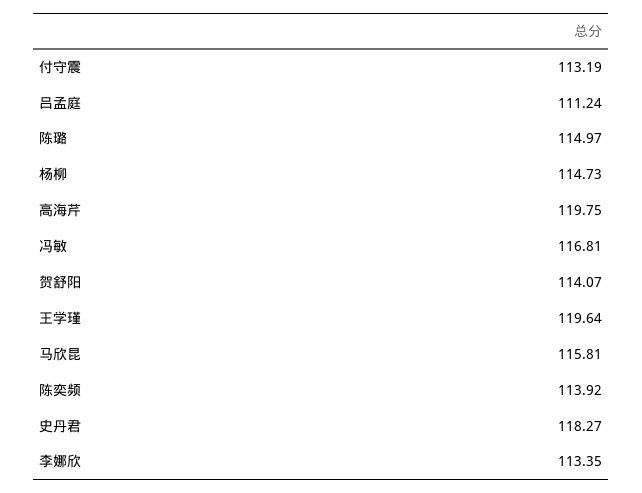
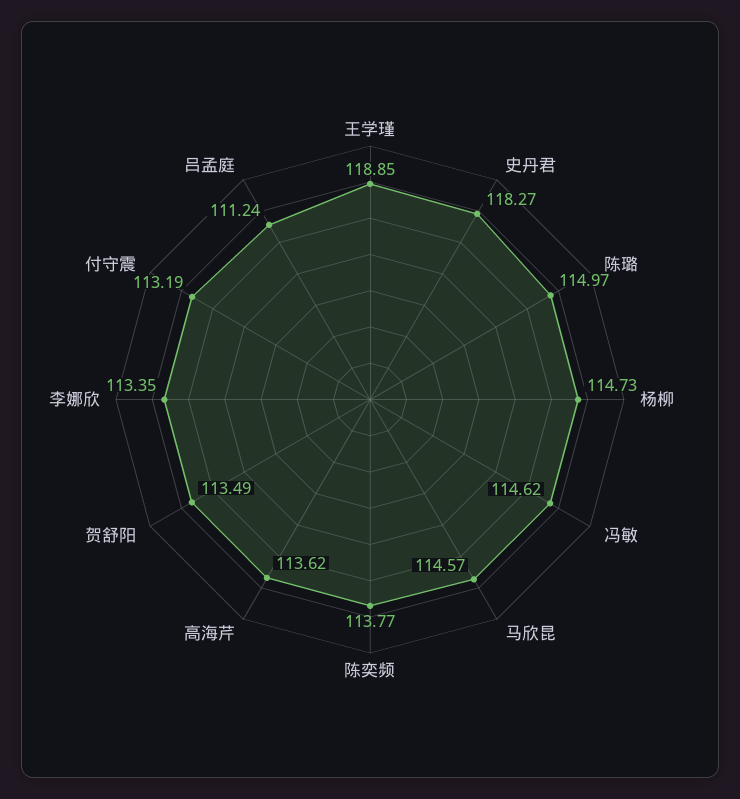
  {
    "付守震": 113.19,
    "吕孟庭": 111.24,
    "陈璐": 114.97,
    "杨柳": 114.73,
-   "高海芹": 119.75,
+   "高海芹": 113.62,
-   "冯敏": 116.81,
+   "冯敏": 114.62,
-   "贺舒阳": 114.07,
+   "贺舒阳": 113.49,
-   "王学瑾": 119.64,
+   "王学瑾": 118.85,
-   "马欣昆": 115.81,
+   "马欣昆": 114.57,
-   "陈奕频": 113.92,
+   "陈奕频": 113.77,
    "史丹君": 118.27,
    "李娜欣": 113.35
  }

